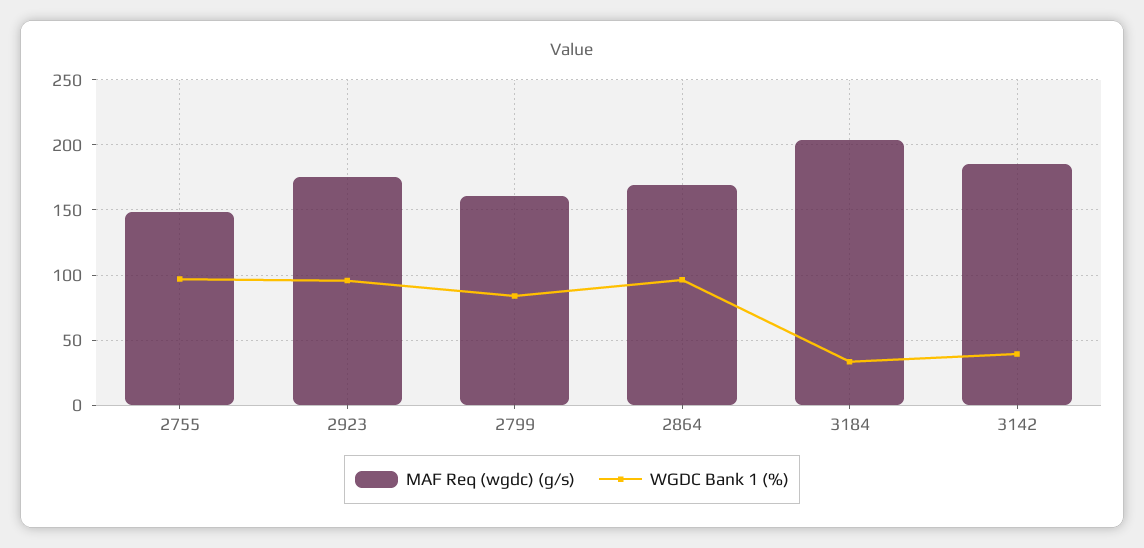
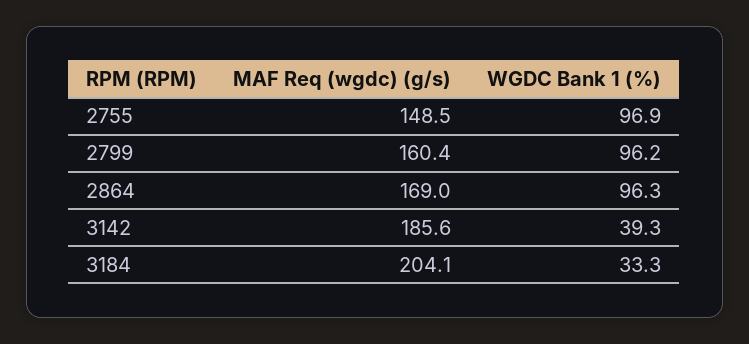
  {
    "MAF Req (wgdc) (g/s)": {
      "2755": 148.5,
-     "2923": 175,
      "2799": 160.4,
      "2864": 169,
      "3184": 204.1,
      "3142": 185.6
    },
    "WGDC Bank 1 (%)": {
      "2755": 96.9,
-     "2923": 95,
-     "2799": 85,
+     "2799": 96.2,
      "2864": 96.3,
      "3184": 33.3,
      "3142": 39.3
    }
  }

